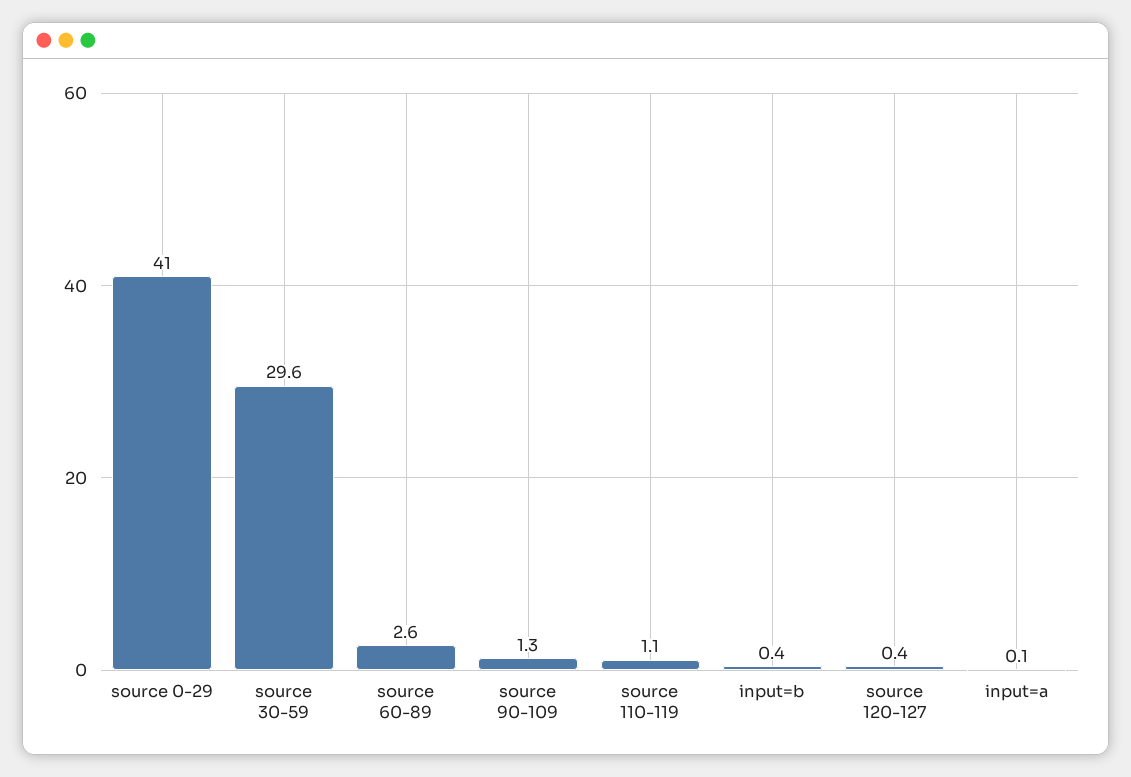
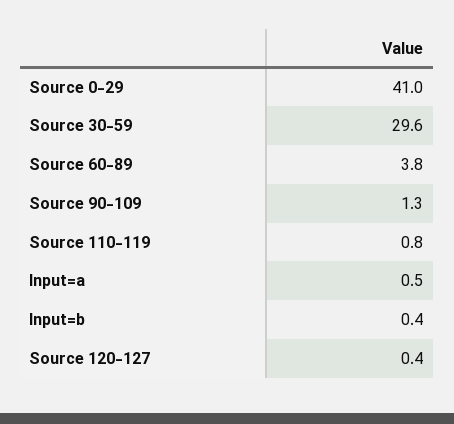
  {
    "source 0-29": 41,
    "source 30-59": 29.6,
-   "source 60-89": 2.6,
+   "source 60-89": 3.8,
    "source 90-109": 1.3,
-   "source 110-119": 1.1,
+   "source 110-119": 0.8,
    "input=b": 0.4,
    "source 120-127": 0.4,
-   "input=a": 0.1
+   "input=a": 0.5
  }

